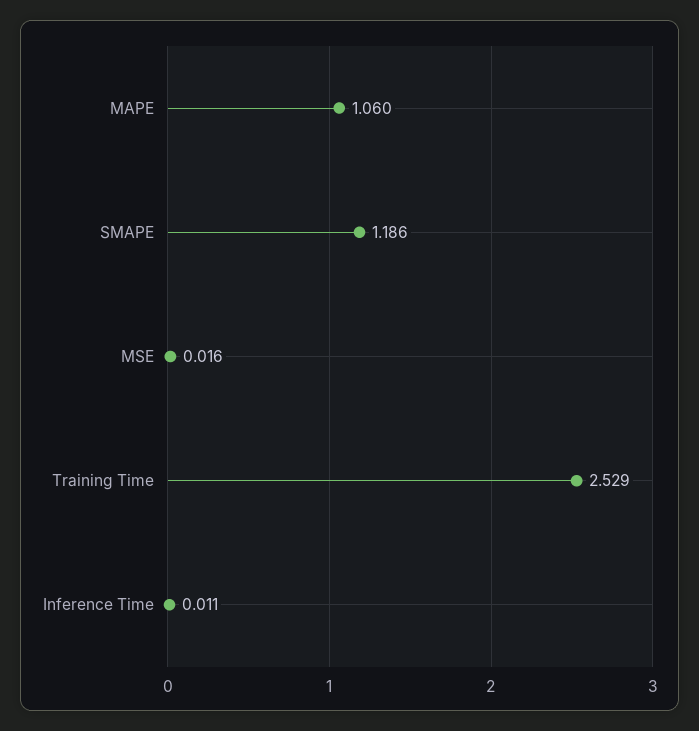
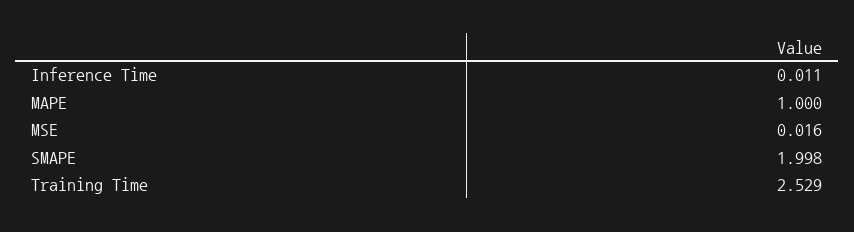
  {
-   "MAPE": 1.06,
+   "MAPE": 1,
-   "SMAPE": 1.186,
+   "SMAPE": 1.998,
    "MSE": 0.016,
    "Training Time": 2.529,
    "Inference Time": 0.011
  }

